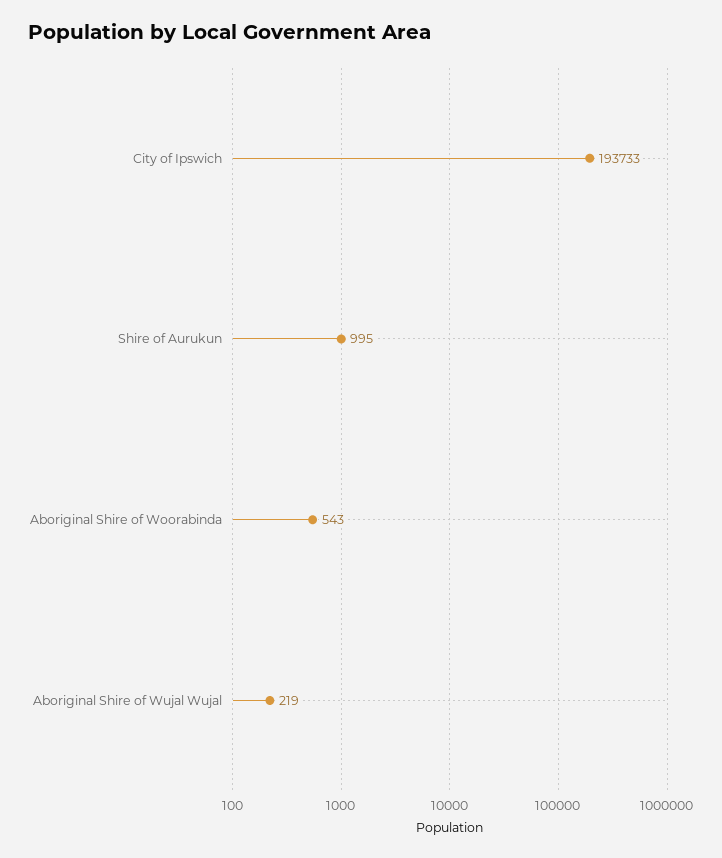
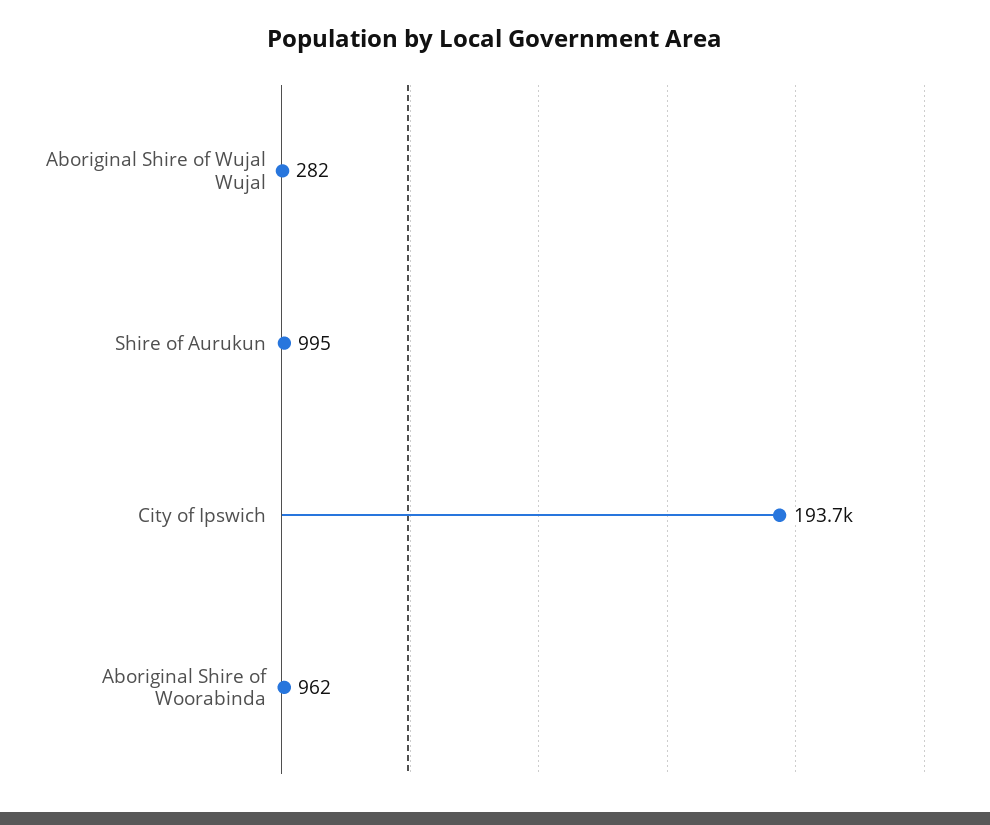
  {
    "City of Ipswich": 193733,
    "Shire of Aurukun": 995,
-   "Aboriginal Shire of Woorabinda": 543,
+   "Aboriginal Shire of Woorabinda": 962,
-   "Aboriginal Shire of Wujal Wujal": 219
+   "Aboriginal Shire of Wujal Wujal": 282
  }

